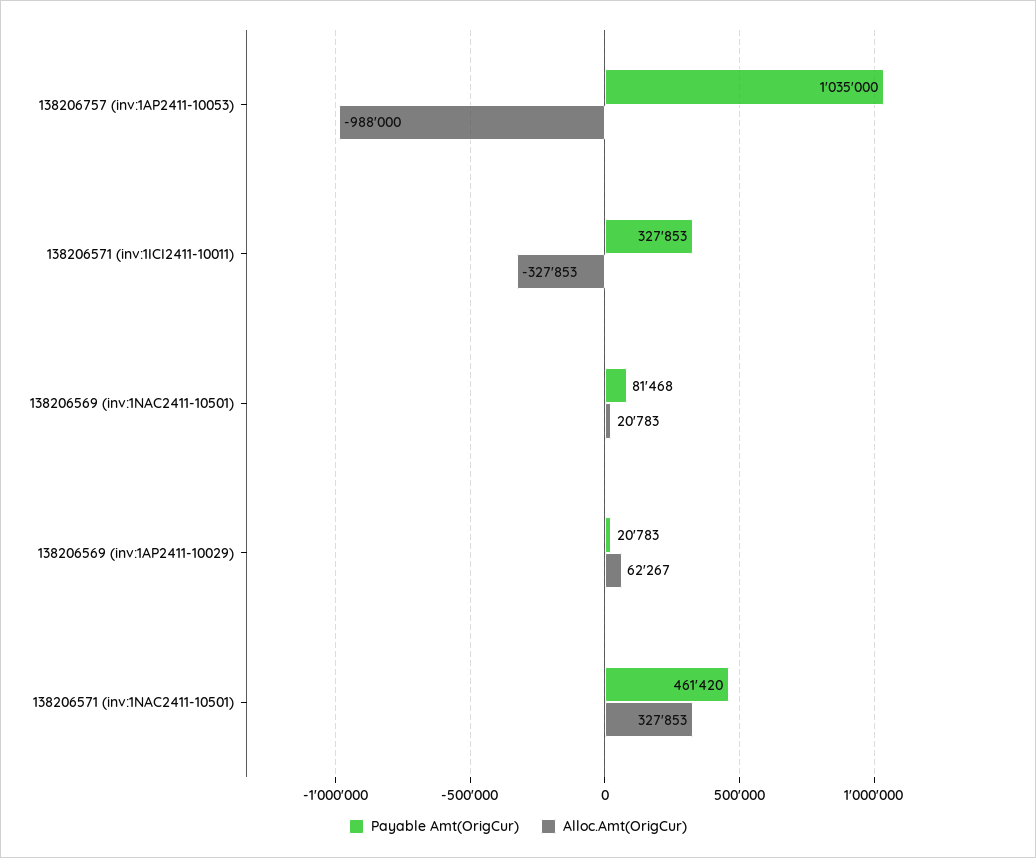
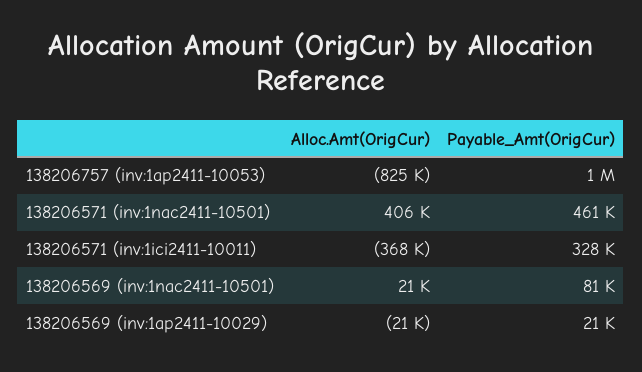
  {
    "Payable Amt(OrigCur)": {
      "138206757 (inv:1AP2411-10053)": 1035000,
      "138206571 (inv:1ICI2411-10011)": 327853,
      "138206569 (inv:1NAC2411-10501)": 81468,
      "138206569 (inv:1AP2411-10029)": 20783,
      "138206571 (inv:1NAC2411-10501)": 461420
    },
    "Alloc.Amt(OrigCur)": {
-     "138206757 (inv:1AP2411-10053)": -988000,
+     "138206757 (inv:1AP2411-10053)": -825000,
-     "138206571 (inv:1ICI2411-10011)": -327853,
+     "138206571 (inv:1ICI2411-10011)": -368000,
      "138206569 (inv:1NAC2411-10501)": 20783,
-     "138206569 (inv:1AP2411-10029)": 62267,
+     "138206569 (inv:1AP2411-10029)": -21000,
-     "138206571 (inv:1NAC2411-10501)": 327853
+     "138206571 (inv:1NAC2411-10501)": 406000
    }
  }

